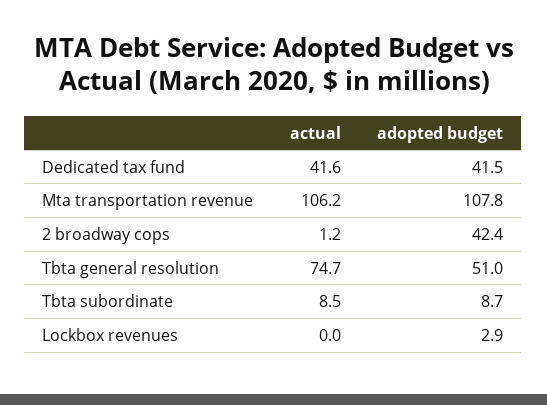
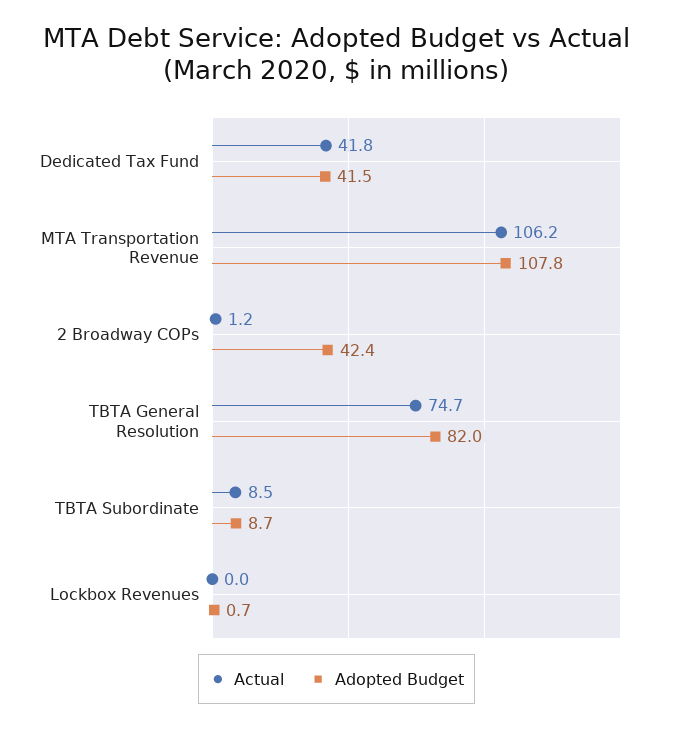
  {
    "actual": {
-     "Dedicated tax fund": 41.6,
+     "Dedicated tax fund": 41.8,
      "Mta transportation revenue": 106.2,
      "2 broadway cops": 1.2,
      "Tbta general resolution": 74.7,
      "Tbta subordinate": 8.5,
      "Lockbox revenues": 0
    },
    "adopted budget": {
      "Dedicated tax fund": 41.5,
      "Mta transportation revenue": 107.8,
      "2 broadway cops": 42.4,
-     "Tbta general resolution": 51,
+     "Tbta general resolution": 82,
      "Tbta subordinate": 8.7,
-     "Lockbox revenues": 2.9
+     "Lockbox revenues": 0.7
    }
  }

